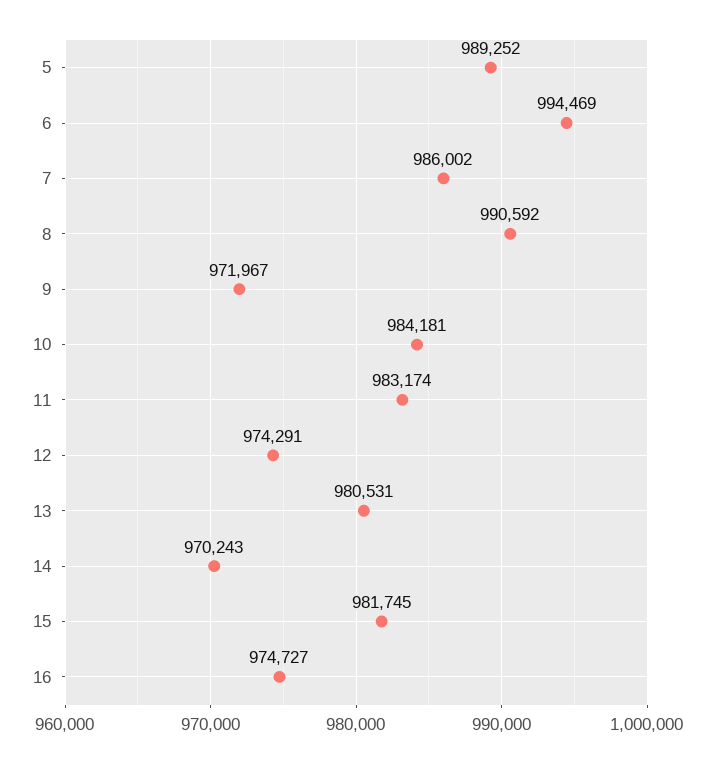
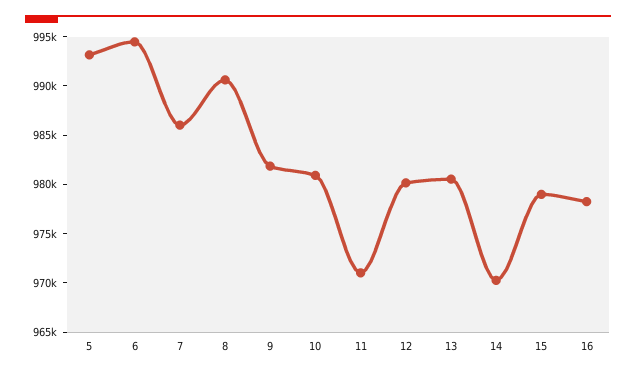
  {
-   "5": 989252,
+   "5": 993000,
    "6": 994469,
    "7": 986002,
    "8": 990592,
-   "9": 971967,
+   "9": 982000,
-   "10": 984181,
+   "10": 981000,
-   "11": 983174,
+   "11": 971000,
-   "12": 974291,
+   "12": 980000,
    "13": 980531,
    "14": 970243,
-   "15": 981745,
+   "15": 979000,
-   "16": 974727
+   "16": 978000
  }

